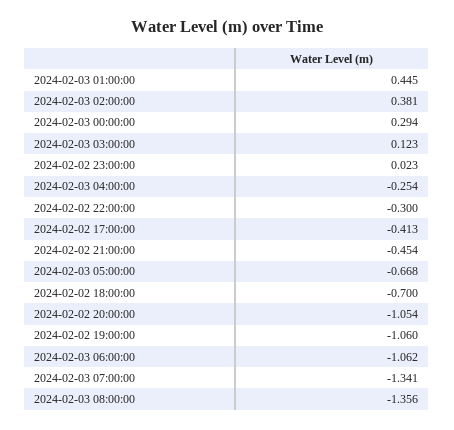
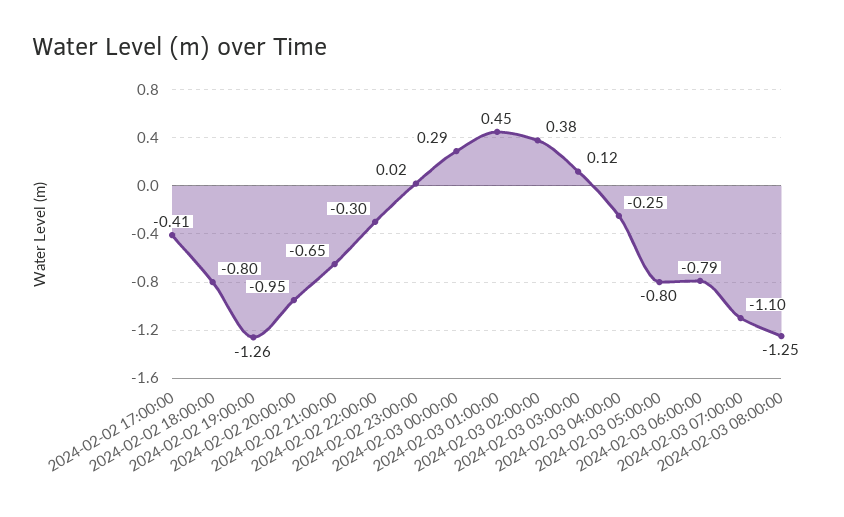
  {
    "2024-02-03 01:00:00": 0.445,
    "2024-02-03 02:00:00": 0.381,
    "2024-02-03 00:00:00": 0.294,
    "2024-02-03 03:00:00": 0.123,
    "2024-02-02 23:00:00": 0.023,
    "2024-02-03 04:00:00": -0.254,
    "2024-02-02 22:00:00": -0.3,
    "2024-02-02 17:00:00": -0.413,
-   "2024-02-02 21:00:00": -0.454,
+   "2024-02-02 21:00:00": -0.65,
-   "2024-02-03 05:00:00": -0.668,
+   "2024-02-03 05:00:00": -0.8,
-   "2024-02-02 18:00:00": -0.7,
+   "2024-02-02 18:00:00": -0.8,
-   "2024-02-02 20:00:00": -1.054,
+   "2024-02-02 20:00:00": -0.95,
-   "2024-02-02 19:00:00": -1.06,
+   "2024-02-02 19:00:00": -1.26,
-   "2024-02-03 06:00:00": -1.062,
+   "2024-02-03 06:00:00": -0.79,
-   "2024-02-03 07:00:00": -1.341,
+   "2024-02-03 07:00:00": -1.1,
-   "2024-02-03 08:00:00": -1.356
+   "2024-02-03 08:00:00": -1.25
  }

